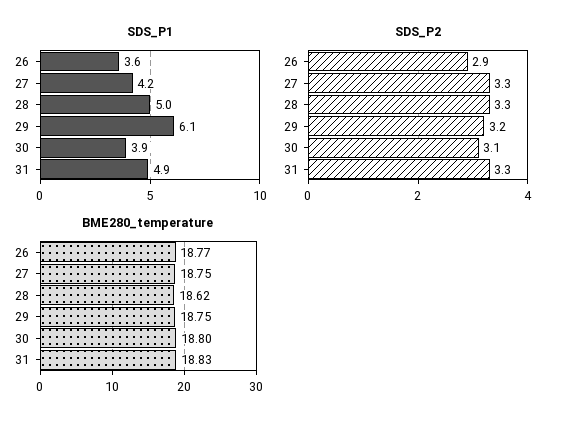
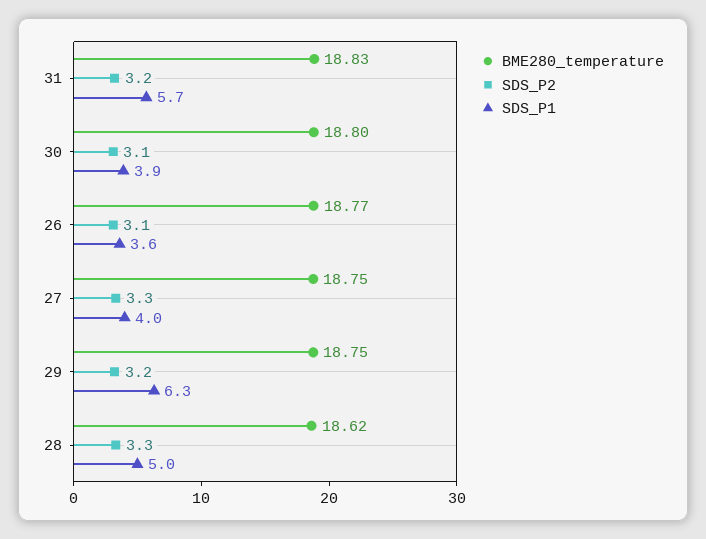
  {
    "SDS_P1": {
      "26": 3.6,
-     "27": 4.2,
+     "27": 4,
      "28": 5,
-     "29": 6.1,
+     "29": 6.3,
      "30": 3.9,
-     "31": 4.9
+     "31": 5.7
    },
    "SDS_P2": {
-     "26": 2.9,
+     "26": 3.1,
      "27": 3.3,
      "28": 3.3,
      "29": 3.2,
      "30": 3.1,
-     "31": 3.3
+     "31": 3.2
    },
    "BME280_temperature": {
      "26": 18.77,
      "27": 18.75,
      "28": 18.62,
      "29": 18.75,
      "30": 18.8,
      "31": 18.83
    }
  }

